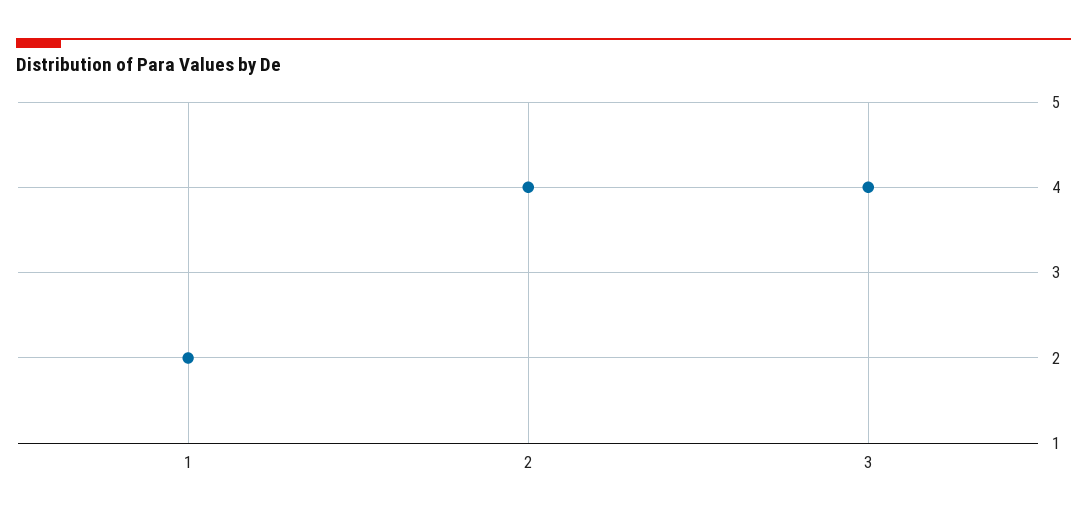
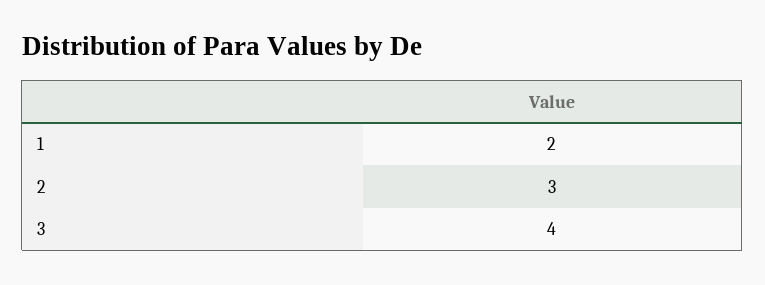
  {
    "1": 2,
-   "2": 4,
+   "2": 3,
    "3": 4
  }

